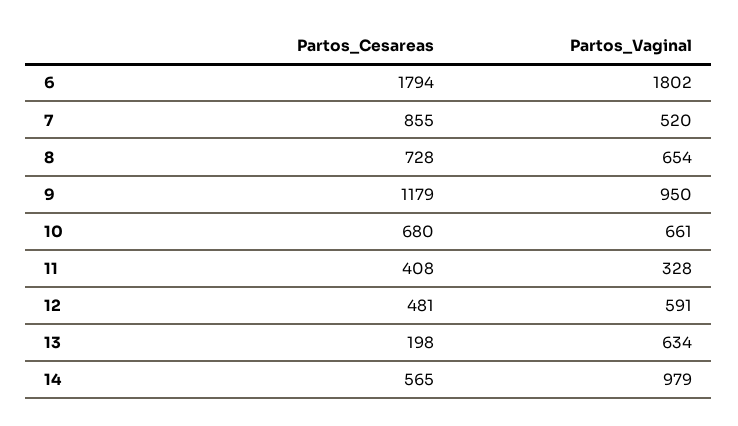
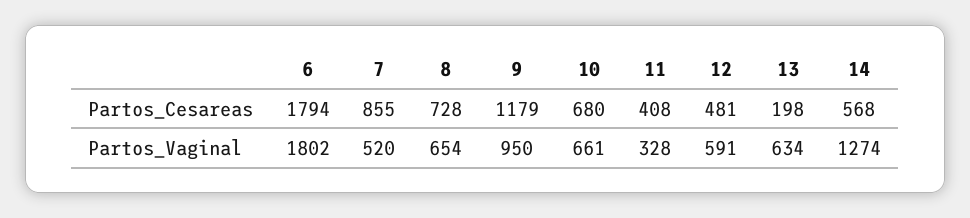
  {
    "Partos_Cesareas": {
      "6": 1794,
      "7": 855,
      "8": 728,
      "9": 1179,
      "10": 680,
      "11": 408,
      "12": 481,
      "13": 198,
-     "14": 565
+     "14": 568
    },
    "Partos_Vaginal": {
      "6": 1802,
      "7": 520,
      "8": 654,
      "9": 950,
      "10": 661,
      "11": 328,
      "12": 591,
      "13": 634,
-     "14": 979
+     "14": 1274
    }
  }

